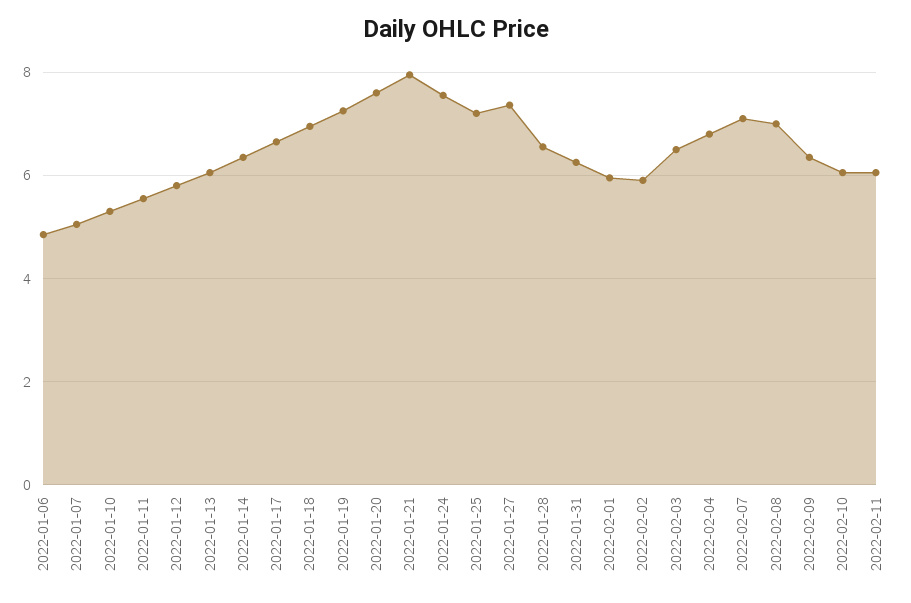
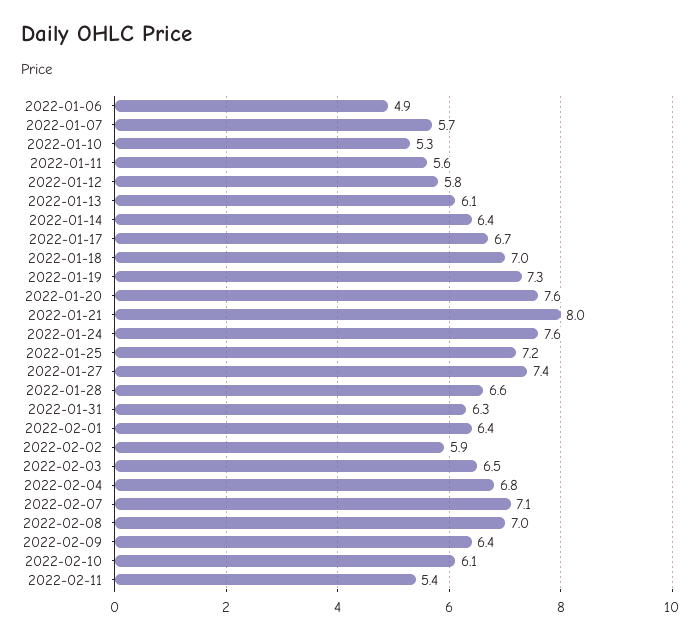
  {
    "2022-01-06": 4.9,
-   "2022-01-07": 5,
+   "2022-01-07": 5.7,
    "2022-01-10": 5.3,
    "2022-01-11": 5.6,
    "2022-01-12": 5.8,
    "2022-01-13": 6.1,
    "2022-01-14": 6.4,
    "2022-01-17": 6.7,
    "2022-01-18": 7,
    "2022-01-19": 7.3,
    "2022-01-20": 7.6,
    "2022-01-21": 8,
    "2022-01-24": 7.6,
    "2022-01-25": 7.2,
    "2022-01-27": 7.4,
    "2022-01-28": 6.6,
    "2022-01-31": 6.3,
-   "2022-02-01": 6,
+   "2022-02-01": 6.4,
    "2022-02-02": 5.9,
    "2022-02-03": 6.5,
    "2022-02-04": 6.8,
    "2022-02-07": 7.1,
    "2022-02-08": 7,
    "2022-02-09": 6.4,
    "2022-02-10": 6.1,
-   "2022-02-11": 6
+   "2022-02-11": 5.4
  }

